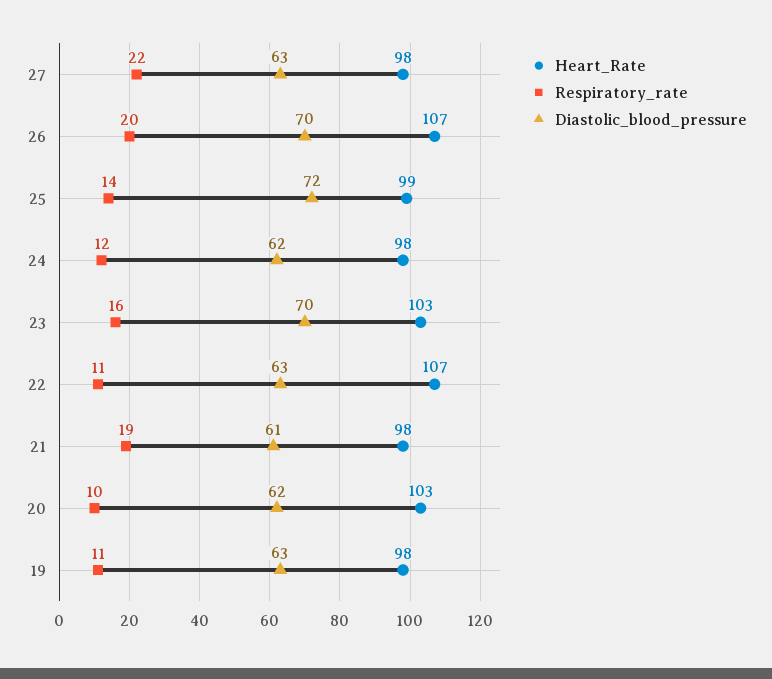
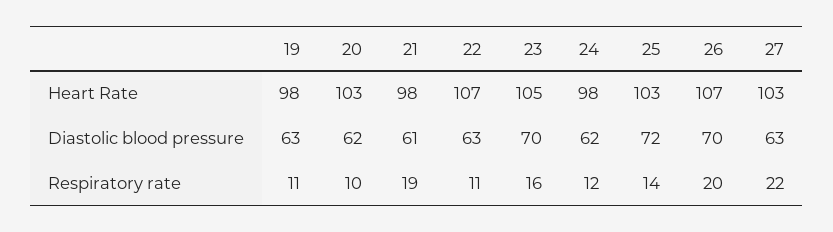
  {
    "Heart_Rate": {
-     "27": 98,
+     "27": 103,
      "26": 107,
-     "25": 99,
+     "25": 103,
      "24": 98,
-     "23": 103,
+     "23": 105,
      "22": 107,
      "21": 98,
      "20": 103,
      "19": 98
    },
    "Respiratory_rate": {
      "27": 22,
      "26": 20,
      "25": 14,
      "24": 12,
      "23": 16,
      "22": 11,
      "21": 19,
      "20": 10,
      "19": 11
    },
    "Diastolic_blood_pressure": {
      "27": 63,
      "26": 70,
      "25": 72,
      "24": 62,
      "23": 70,
      "22": 63,
      "21": 61,
      "20": 62,
      "19": 63
    }
  }

